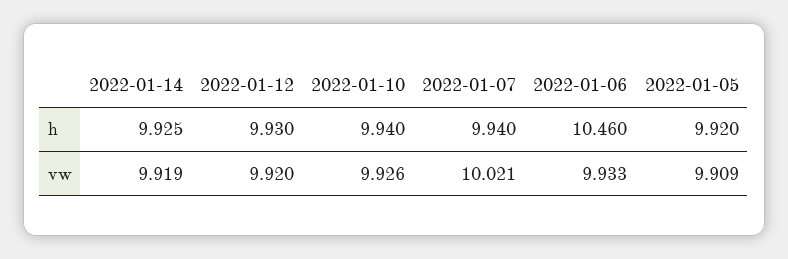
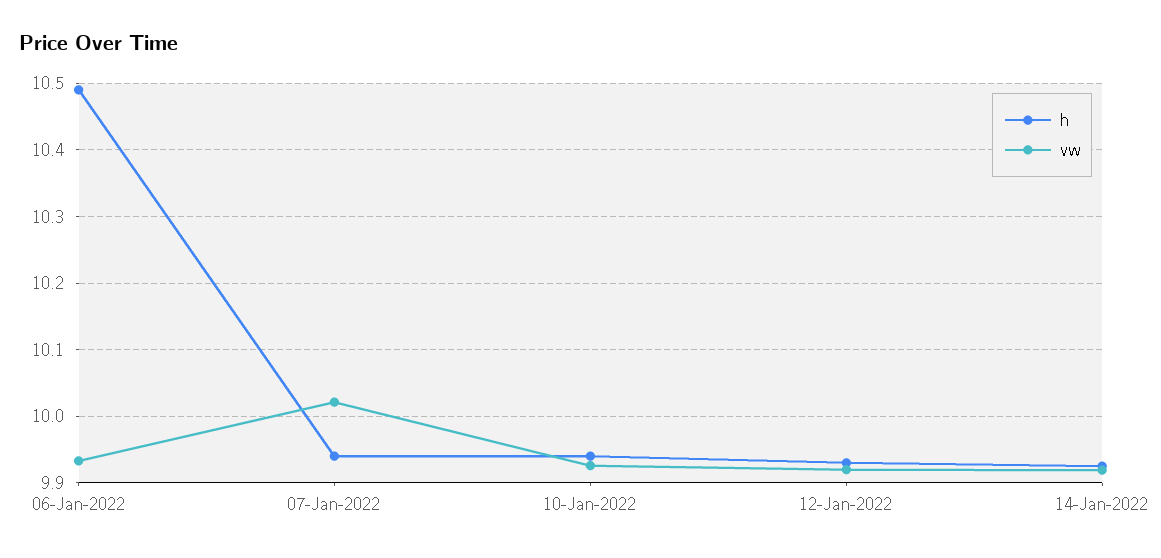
  {
    "h": {
      "2022-01-14": 9.925,
      "2022-01-12": 9.93,
      "2022-01-10": 9.94,
      "2022-01-07": 9.94,
-     "2022-01-06": 10.46,
+     "2022-01-06": 10.49
-     "2022-01-05": 9.92
    },
    "vw": {
      "2022-01-14": 9.919,
      "2022-01-12": 9.92,
      "2022-01-10": 9.926,
      "2022-01-07": 10.021,
-     "2022-01-06": 9.933,
+     "2022-01-06": 9.933
-     "2022-01-05": 9.909
    }
  }

